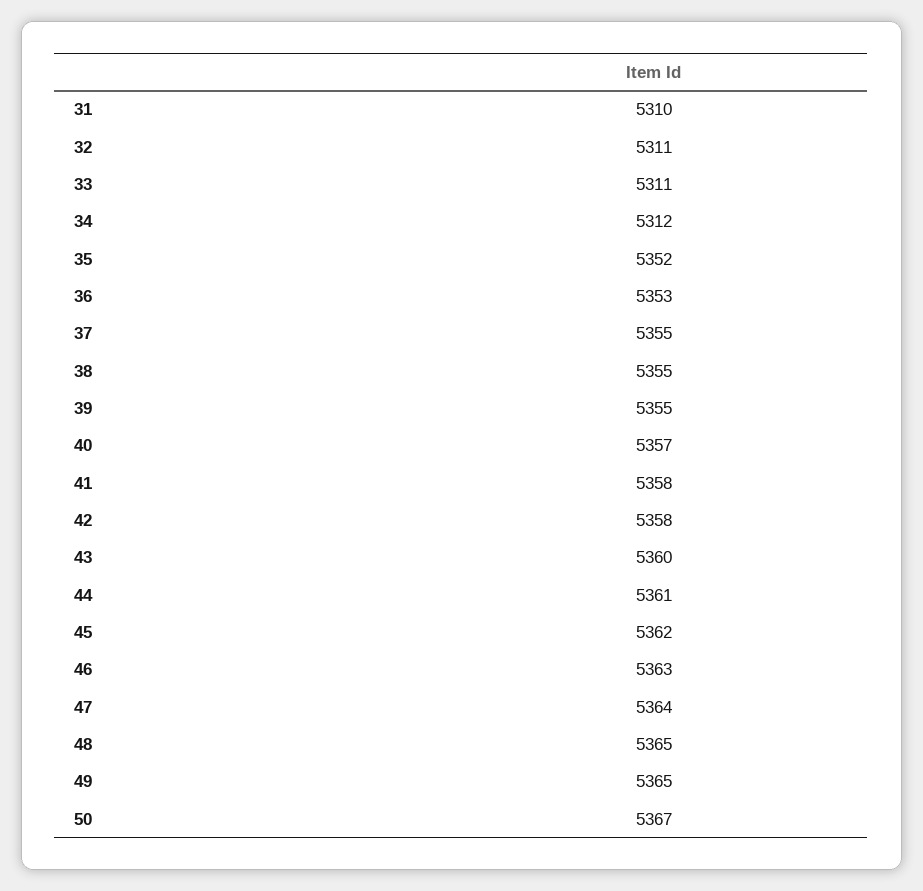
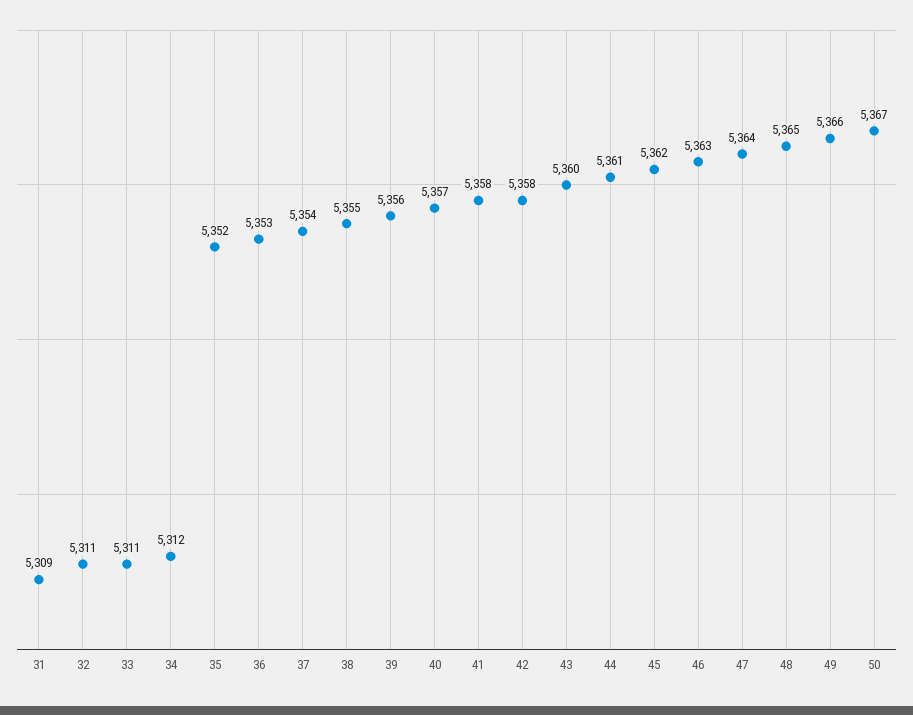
  {
-   "31": 5310,
+   "31": 5309,
    "32": 5311,
    "33": 5311,
    "34": 5312,
    "35": 5352,
    "36": 5353,
-   "37": 5355,
+   "37": 5354,
    "38": 5355,
-   "39": 5355,
+   "39": 5356,
    "40": 5357,
    "41": 5358,
    "42": 5358,
    "43": 5360,
    "44": 5361,
    "45": 5362,
    "46": 5363,
    "47": 5364,
    "48": 5365,
-   "49": 5365,
+   "49": 5366,
    "50": 5367
  }

